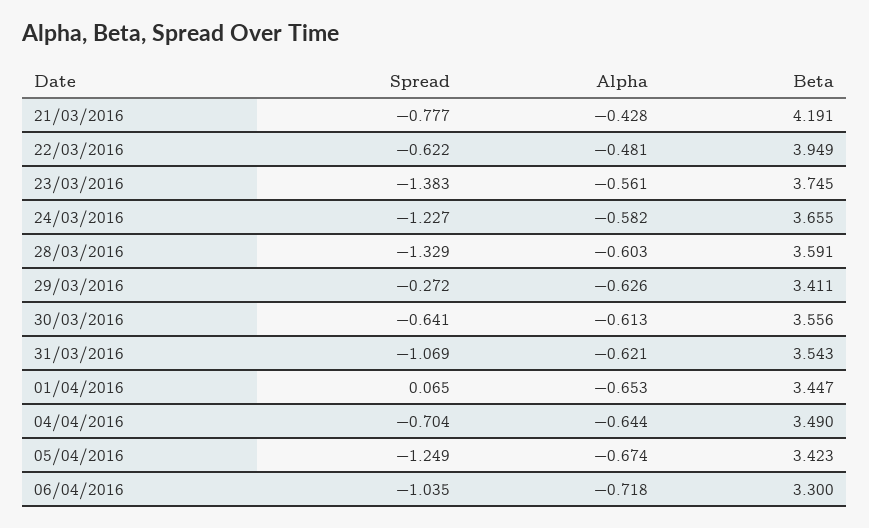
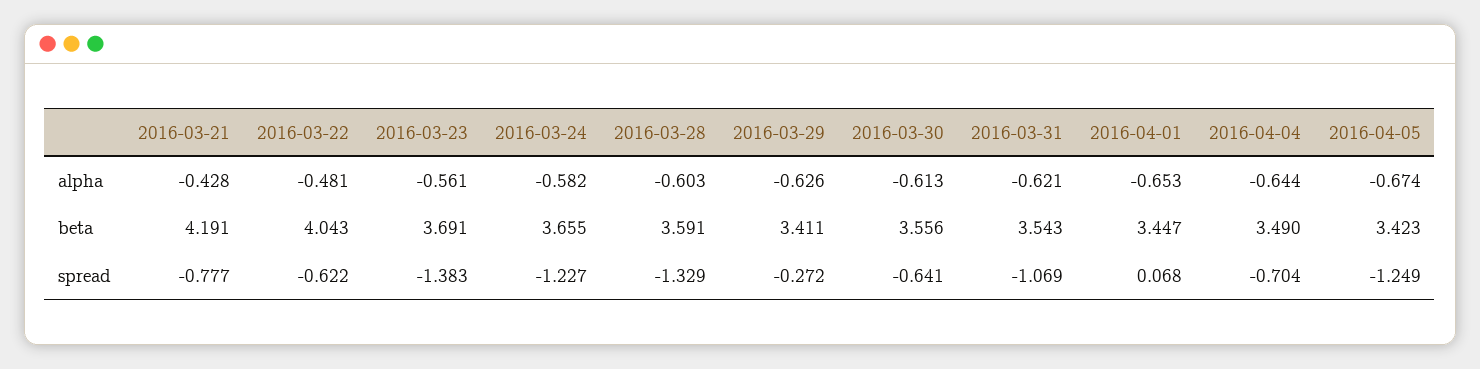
  {
    "Spread": {
      "21/03/2016": -0.777,
      "22/03/2016": -0.622,
      "23/03/2016": -1.383,
      "24/03/2016": -1.227,
      "28/03/2016": -1.329,
      "29/03/2016": -0.272,
      "30/03/2016": -0.641,
      "31/03/2016": -1.069,
-     "01/04/2016": 0.065,
+     "01/04/2016": 0.068,
      "04/04/2016": -0.704,
-     "05/04/2016": -1.249,
+     "05/04/2016": -1.249
-     "06/04/2016": -1.035
    },
    "Alpha": {
      "21/03/2016": -0.428,
      "22/03/2016": -0.481,
      "23/03/2016": -0.561,
      "24/03/2016": -0.582,
      "28/03/2016": -0.603,
      "29/03/2016": -0.626,
      "30/03/2016": -0.613,
      "31/03/2016": -0.621,
      "01/04/2016": -0.653,
      "04/04/2016": -0.644,
-     "05/04/2016": -0.674,
+     "05/04/2016": -0.674
-     "06/04/2016": -0.718
    },
    "Beta": {
      "21/03/2016": 4.191,
-     "22/03/2016": 3.949,
+     "22/03/2016": 4.043,
-     "23/03/2016": 3.745,
+     "23/03/2016": 3.691,
      "24/03/2016": 3.655,
      "28/03/2016": 3.591,
      "29/03/2016": 3.411,
      "30/03/2016": 3.556,
      "31/03/2016": 3.543,
      "01/04/2016": 3.447,
      "04/04/2016": 3.49,
-     "05/04/2016": 3.423,
+     "05/04/2016": 3.423
-     "06/04/2016": 3.3
    }
  }

